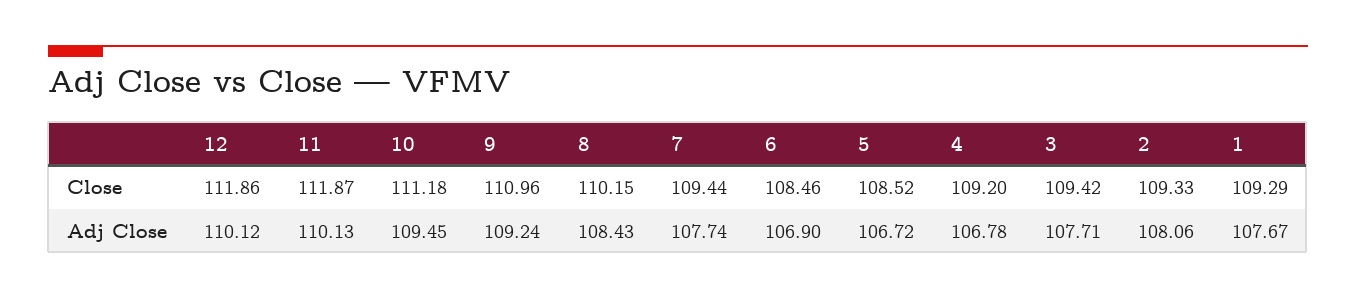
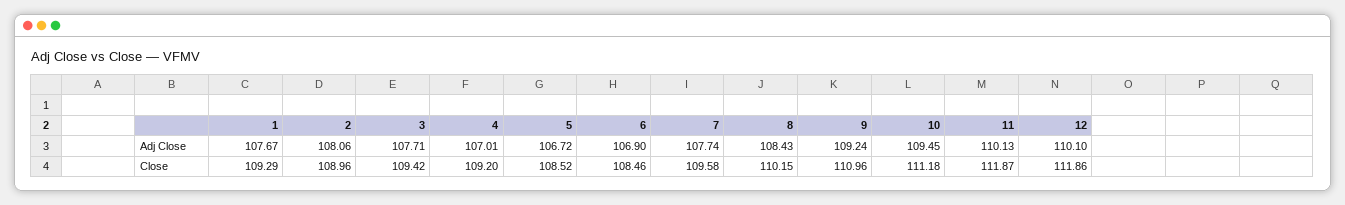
  {
    "12": {
      "Close": 111.86,
-     "Adj Close": 110.12
+     "Adj Close": 110.1
    },
    "11": {
      "Close": 111.87,
      "Adj Close": 110.13
    },
    "10": {
      "Close": 111.18,
      "Adj Close": 109.45
    },
    "9": {
      "Close": 110.96,
      "Adj Close": 109.24
    },
    "8": {
      "Close": 110.15,
      "Adj Close": 108.43
    },
    "7": {
-     "Close": 109.44,
+     "Close": 109.58,
      "Adj Close": 107.74
    },
    "6": {
      "Close": 108.46,
      "Adj Close": 106.9
    },
    "5": {
      "Close": 108.52,
      "Adj Close": 106.72
    },
    "4": {
      "Close": 109.2,
-     "Adj Close": 106.78
+     "Adj Close": 107.01
    },
    "3": {
      "Close": 109.42,
      "Adj Close": 107.71
    },
    "2": {
-     "Close": 109.33,
+     "Close": 108.96,
      "Adj Close": 108.06
    },
    "1": {
      "Close": 109.29,
      "Adj Close": 107.67
    }
  }

